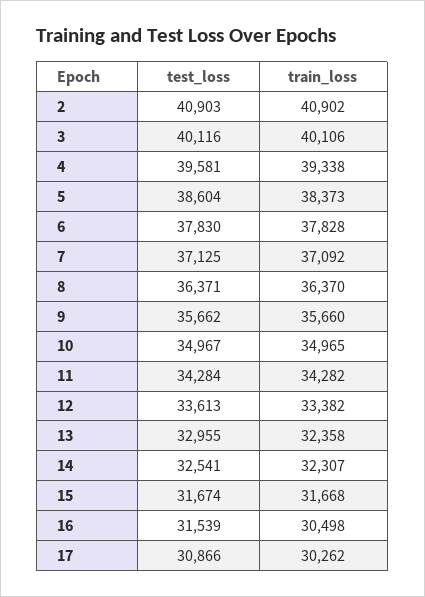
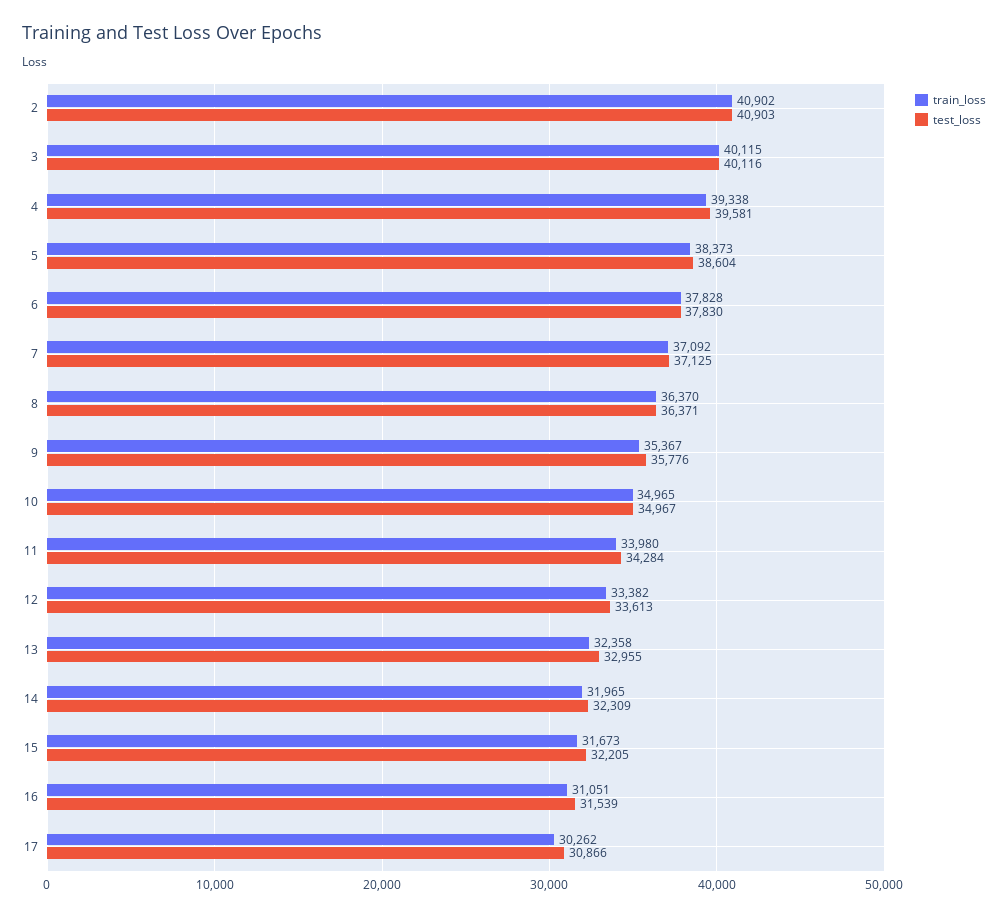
  {
    "test_loss": {
      "2": 40903,
      "3": 40116,
      "4": 39581,
      "5": 38604,
      "6": 37830,
      "7": 37125,
      "8": 36371,
-     "9": 35662,
+     "9": 35776,
      "10": 34967,
      "11": 34284,
      "12": 33613,
      "13": 32955,
-     "14": 32541,
+     "14": 32309,
-     "15": 31674,
+     "15": 32205,
      "16": 31539,
      "17": 30866
    },
    "train_loss": {
      "2": 40902,
-     "3": 40106,
+     "3": 40115,
      "4": 39338,
      "5": 38373,
      "6": 37828,
      "7": 37092,
      "8": 36370,
-     "9": 35660,
+     "9": 35367,
      "10": 34965,
-     "11": 34282,
+     "11": 33980,
      "12": 33382,
      "13": 32358,
-     "14": 32307,
+     "14": 31965,
-     "15": 31668,
+     "15": 31673,
-     "16": 30498,
+     "16": 31051,
      "17": 30262
    }
  }

